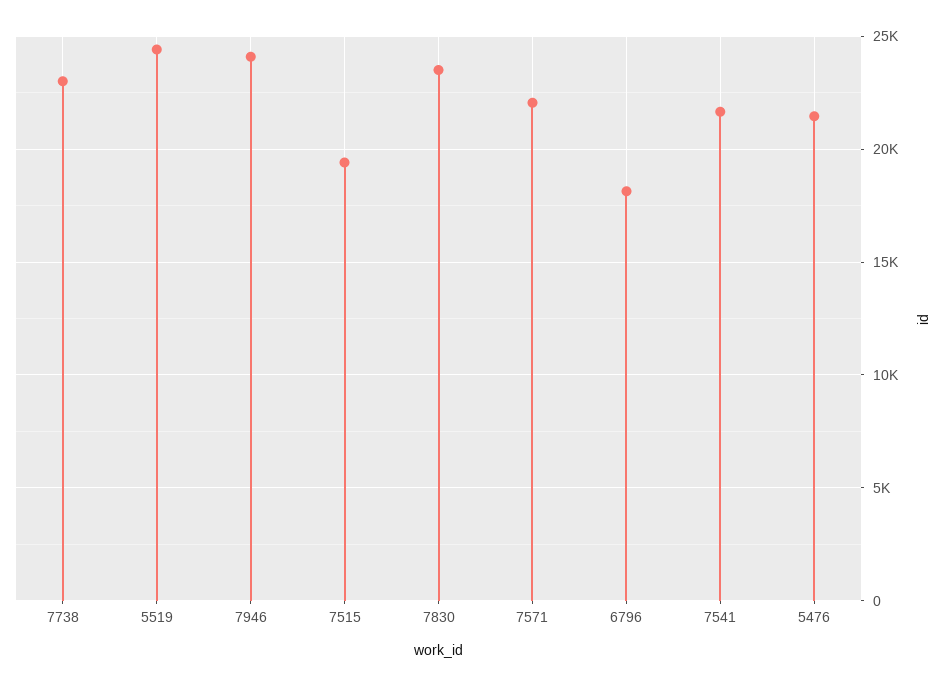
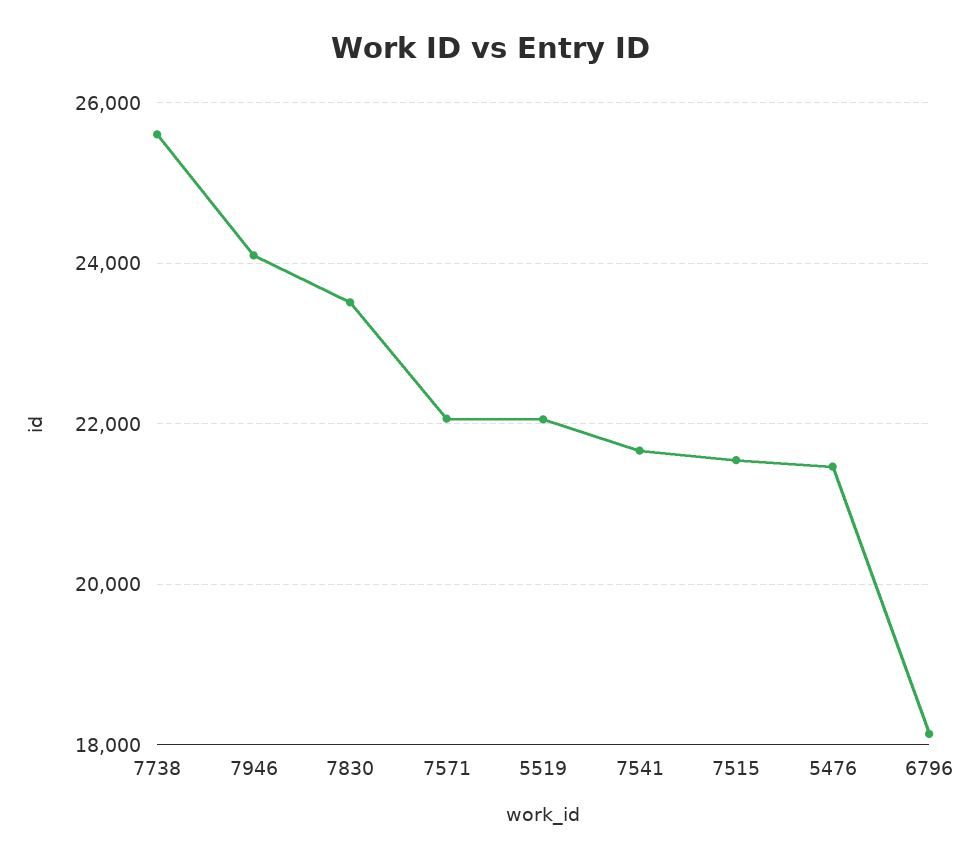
  {
-   "7738": 23000,
+   "7738": 25600,
-   "5519": 24500,
+   "5519": 22000,
    "7946": 24000,
-   "7515": 19500,
+   "7515": 21600,
    "7830": 23600,
    "7571": 22000,
    "6796": 18200,
    "7541": 21600,
    "5476": 21400
  }

